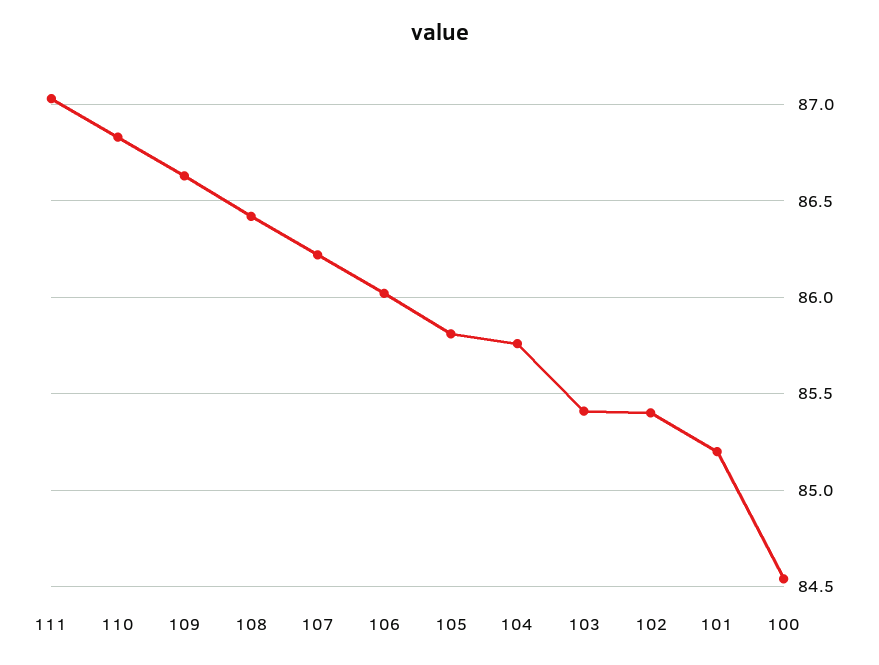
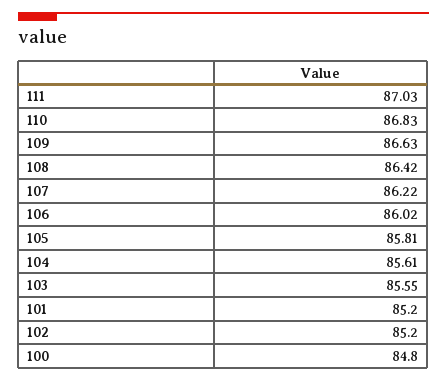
  {
    "111": 87.03,
    "110": 86.83,
    "109": 86.63,
    "108": 86.42,
    "107": 86.22,
    "106": 86.02,
    "105": 85.81,
-   "104": 85.75,
+   "104": 85.61,
-   "103": 85.4,
+   "103": 85.55,
-   "102": 85.4,
+   "102": 85.2,
    "101": 85.2,
-   "100": 84.55
+   "100": 84.8
  }

